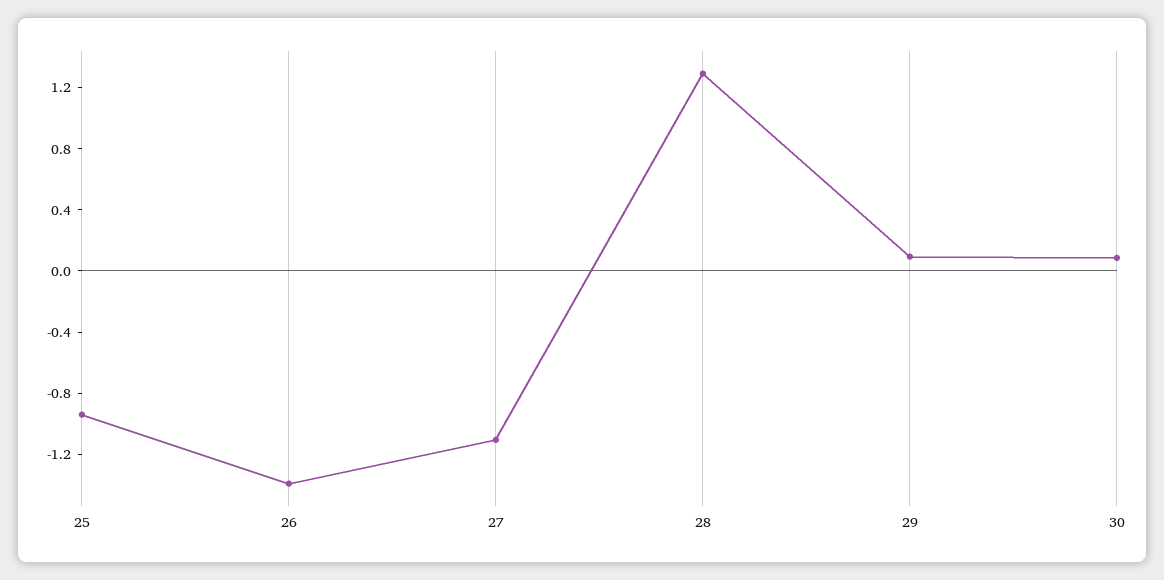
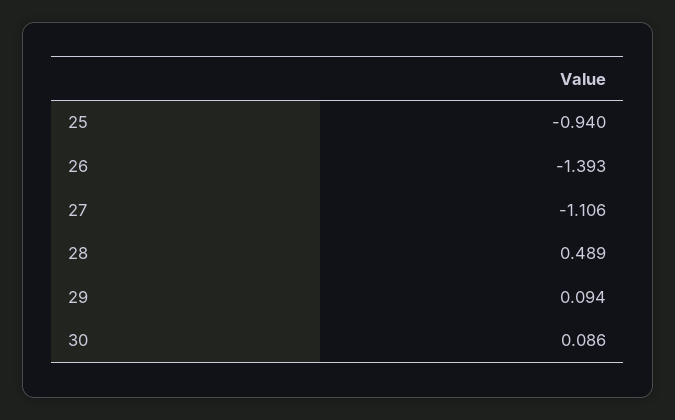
  {
    "25": -0.94,
    "26": -1.393,
    "27": -1.106,
-   "28": 1.3,
+   "28": 0.489,
    "29": 0.094,
    "30": 0.086
  }

